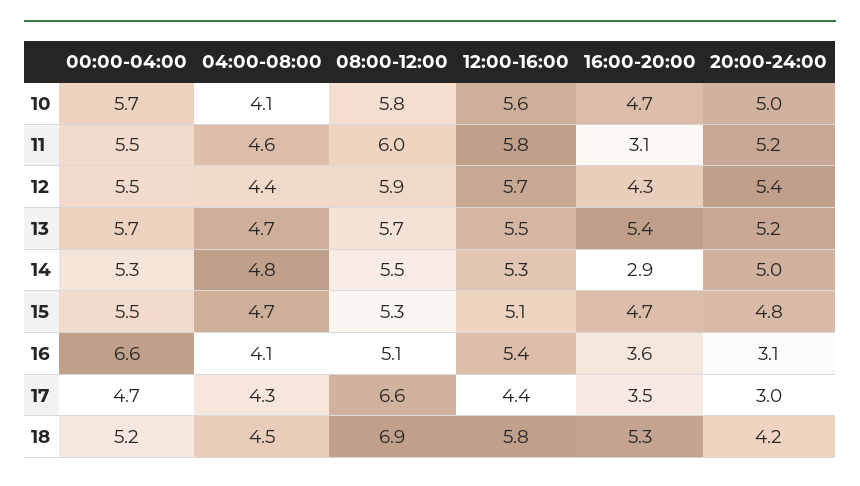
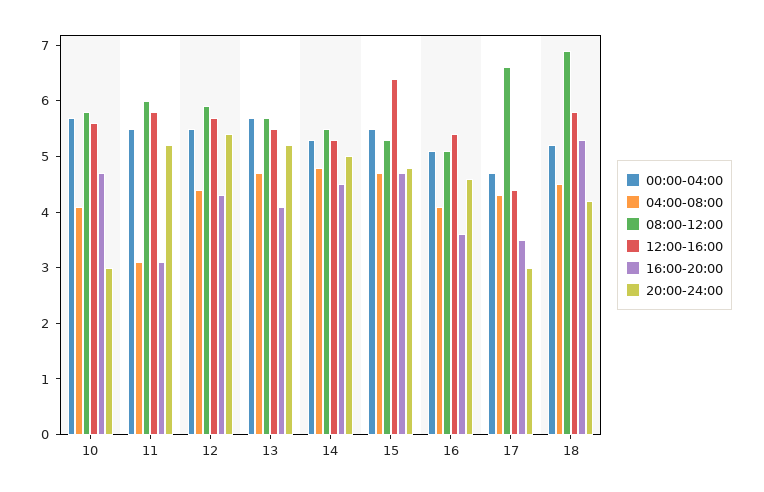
  {
    "00:00-04:00": {
      "10": 5.7,
      "11": 5.5,
      "12": 5.5,
      "13": 5.7,
      "14": 5.3,
      "15": 5.5,
-     "16": 6.6,
+     "16": 5,
      "17": 4.7,
      "18": 5.2
    },
    "04:00-08:00": {
      "10": 4.1,
-     "11": 4.6,
+     "11": 3,
      "12": 4.4,
      "13": 4.7,
      "14": 4.8,
      "15": 4.7,
      "16": 4.1,
      "17": 4.3,
      "18": 4.5
    },
    "08:00-12:00": {
      "10": 5.8,
      "11": 6,
      "12": 5.9,
      "13": 5.7,
      "14": 5.5,
      "15": 5.3,
      "16": 5.1,
      "17": 6.6,
      "18": 6.9
    },
    "12:00-16:00": {
      "10": 5.6,
      "11": 5.8,
      "12": 5.7,
      "13": 5.5,
      "14": 5.3,
-     "15": 5.1,
+     "15": 6.5,
      "16": 5.4,
      "17": 4.4,
      "18": 5.8
    },
    "16:00-20:00": {
      "10": 4.7,
      "11": 3.1,
      "12": 4.3,
-     "13": 5.4,
+     "13": 4,
-     "14": 2.9,
+     "14": 4.5,
      "15": 4.7,
      "16": 3.6,
      "17": 3.5,
      "18": 5.3
    },
    "20:00-24:00": {
-     "10": 5,
+     "10": 3,
      "11": 5.2,
      "12": 5.4,
      "13": 5.2,
      "14": 5,
      "15": 4.8,
-     "16": 3.1,
+     "16": 4.5,
      "17": 3,
      "18": 4.2
    }
  }

